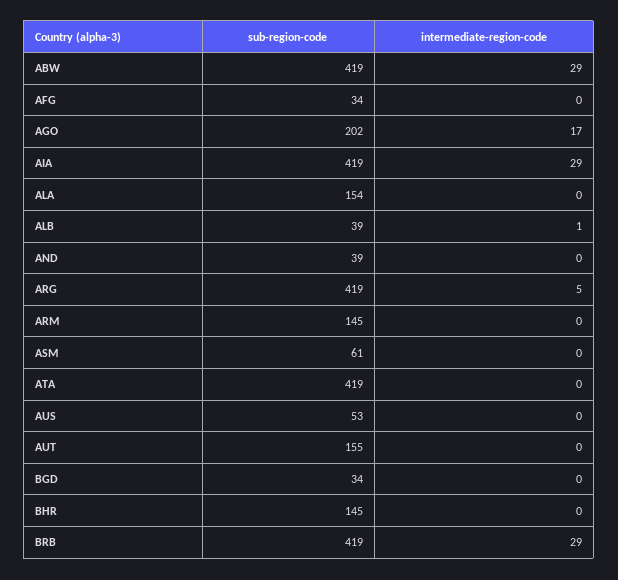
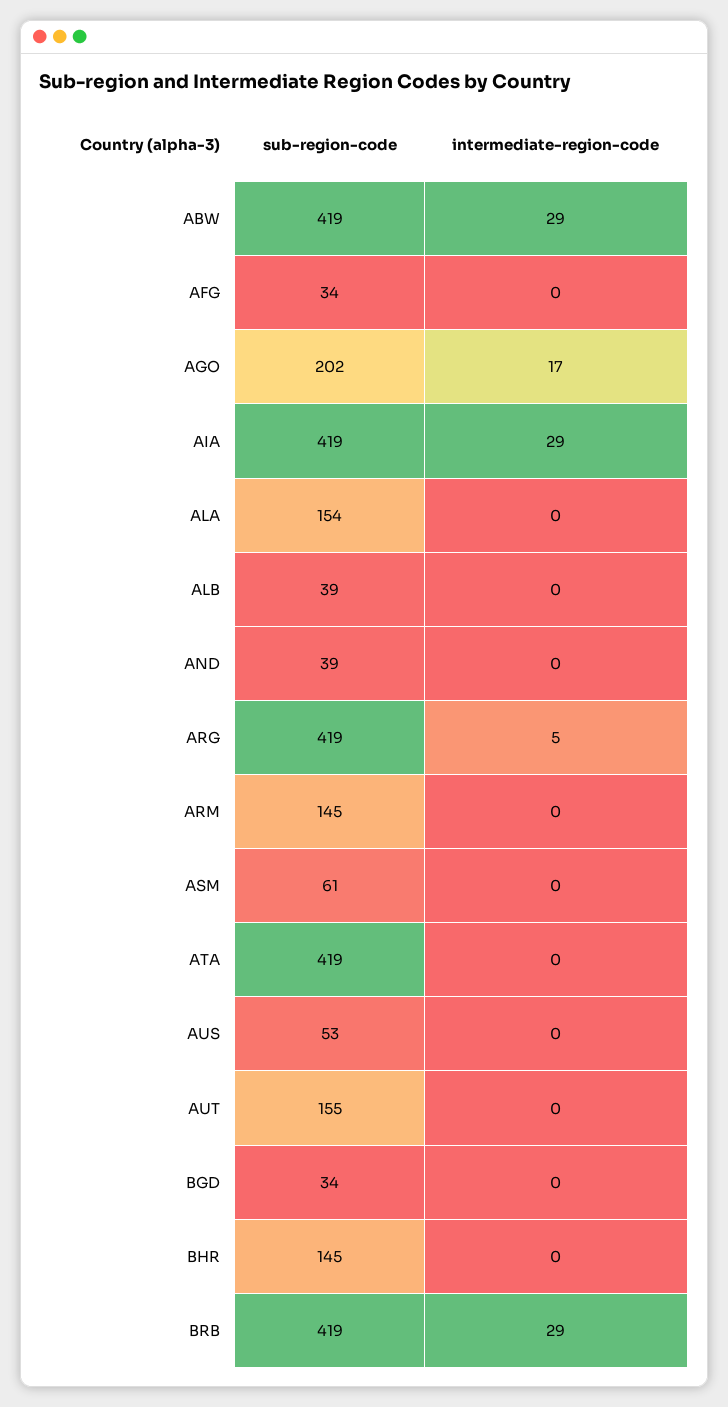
  {
    "sub-region-code": {
      "ABW": 419,
      "AFG": 34,
      "AGO": 202,
      "AIA": 419,
      "ALA": 154,
      "ALB": 39,
      "AND": 39,
      "ARG": 419,
      "ARM": 145,
      "ASM": 61,
      "ATA": 419,
      "AUS": 53,
      "AUT": 155,
      "BGD": 34,
      "BHR": 145,
      "BRB": 419
    },
    "intermediate-region-code": {
      "ABW": 29,
      "AFG": 0,
      "AGO": 17,
      "AIA": 29,
      "ALA": 0,
-     "ALB": 1,
+     "ALB": 0,
      "AND": 0,
      "ARG": 5,
      "ARM": 0,
      "ASM": 0,
      "ATA": 0,
      "AUS": 0,
      "AUT": 0,
      "BGD": 0,
      "BHR": 0,
      "BRB": 29
    }
  }

